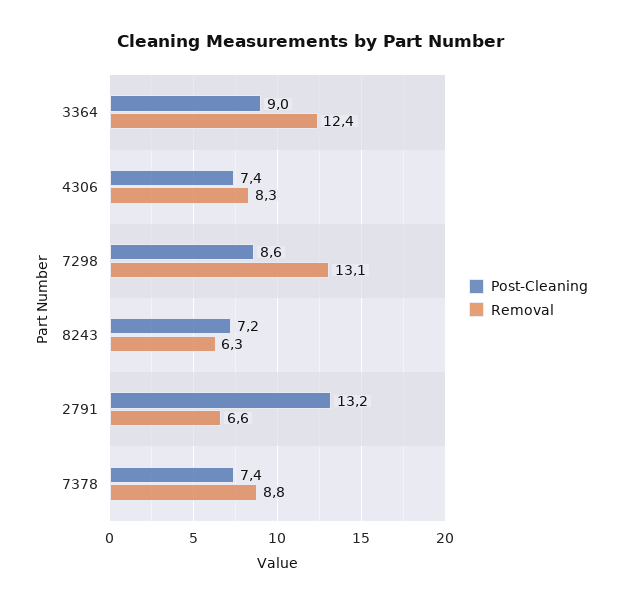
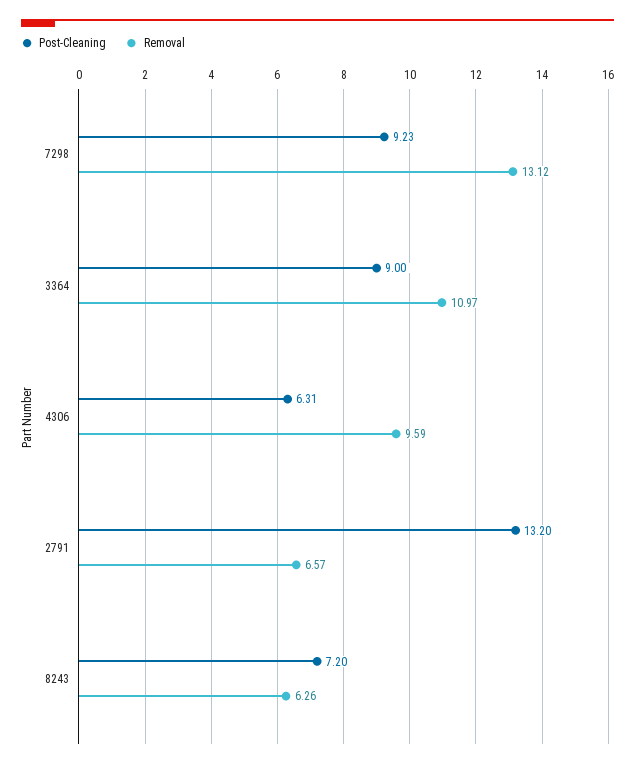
  {
    "Post-Cleaning": {
      "3364": 9,
-     "4306": 7.4,
+     "4306": 6.31,
-     "7298": 8.6,
+     "7298": 9.23,
      "8243": 7.2,
-     "2791": 13.2,
+     "2791": 13.2
-     "7378": 7.4
    },
    "Removal": {
-     "3364": 12.4,
+     "3364": 10.97,
-     "4306": 8.3,
+     "4306": 9.59,
      "7298": 13.12,
      "8243": 6.26,
-     "2791": 6.57,
+     "2791": 6.57
-     "7378": 8.8
    }
  }

